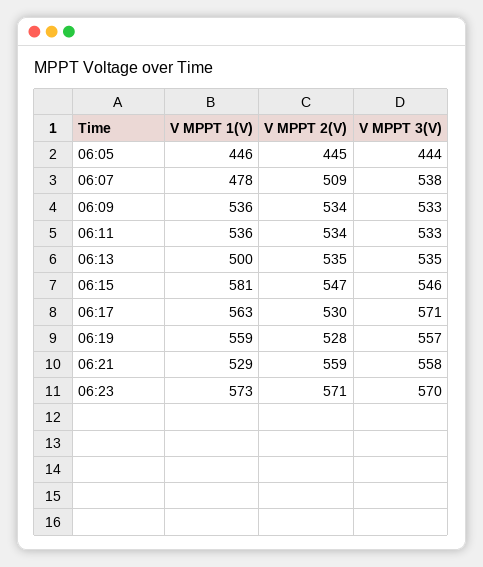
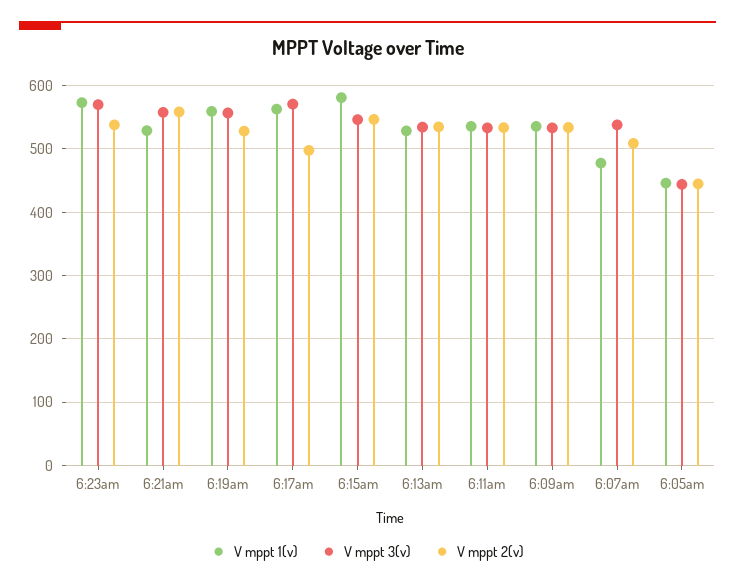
  {
    "V MPPT 1(V)": {
      "06:05": 446,
      "06:07": 478,
      "06:09": 536,
      "06:11": 536,
-     "06:13": 500,
+     "06:13": 530,
      "06:15": 581,
      "06:17": 563,
      "06:19": 559,
      "06:21": 529,
      "06:23": 573
    },
    "V MPPT 2(V)": {
      "06:05": 445,
      "06:07": 509,
      "06:09": 534,
      "06:11": 534,
      "06:13": 535,
      "06:15": 547,
-     "06:17": 530,
+     "06:17": 500,
      "06:19": 528,
      "06:21": 559,
-     "06:23": 571
+     "06:23": 540
    },
    "V MPPT 3(V)": {
      "06:05": 444,
      "06:07": 538,
      "06:09": 533,
      "06:11": 533,
      "06:13": 535,
      "06:15": 546,
      "06:17": 571,
      "06:19": 557,
      "06:21": 558,
      "06:23": 570
    }
  }

